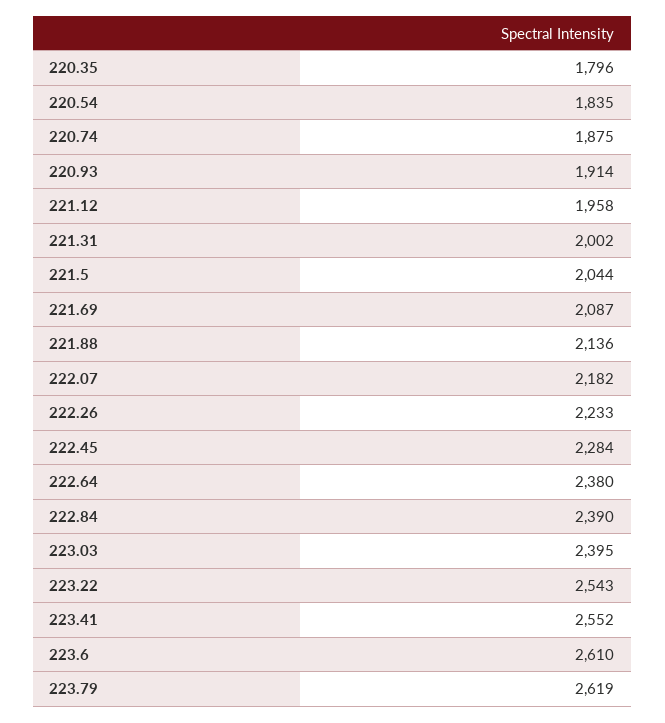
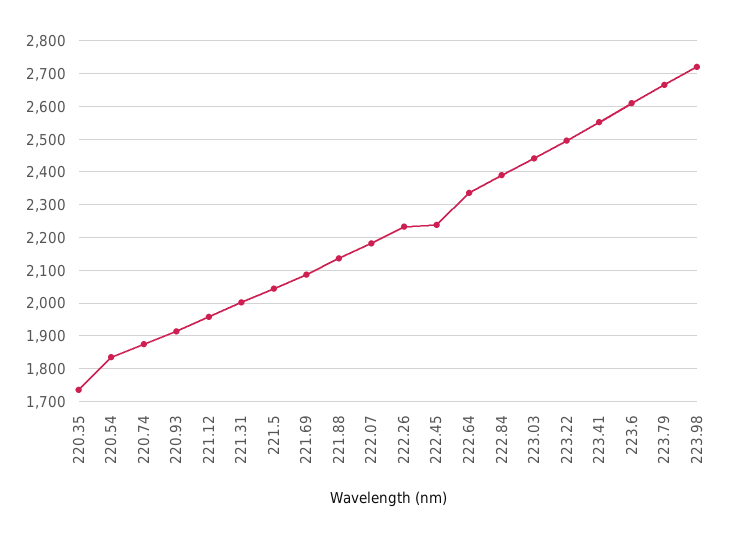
  {
-   "220.35": 1796,
+   "220.35": 1740,
    "220.54": 1835,
    "220.74": 1875,
    "220.93": 1914,
    "221.12": 1958,
    "221.31": 2002,
    "221.5": 2044,
    "221.69": 2087,
    "221.88": 2136,
    "222.07": 2182,
    "222.26": 2233,
-   "222.45": 2284,
+   "222.45": 2240,
-   "222.64": 2380,
+   "222.64": 2340,
    "222.84": 2390,
-   "223.03": 2395,
+   "223.03": 2440,
-   "223.22": 2543,
+   "223.22": 2500,
    "223.41": 2552,
    "223.6": 2610,
-   "223.79": 2619
+   "223.79": 2660,
+   "223.98": 2720
  }

